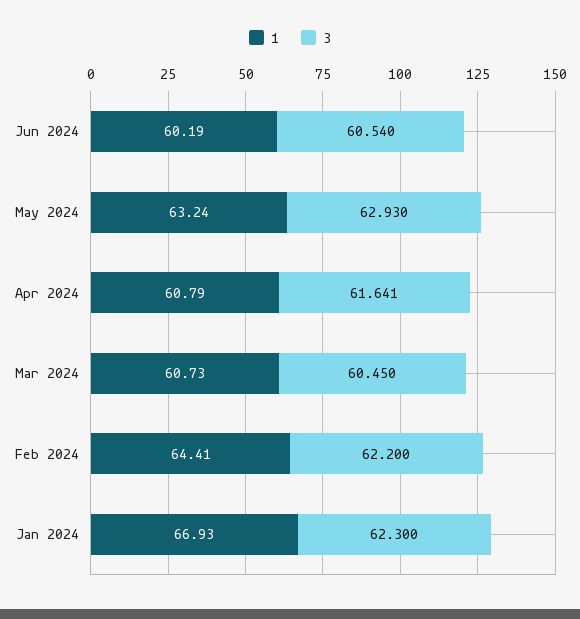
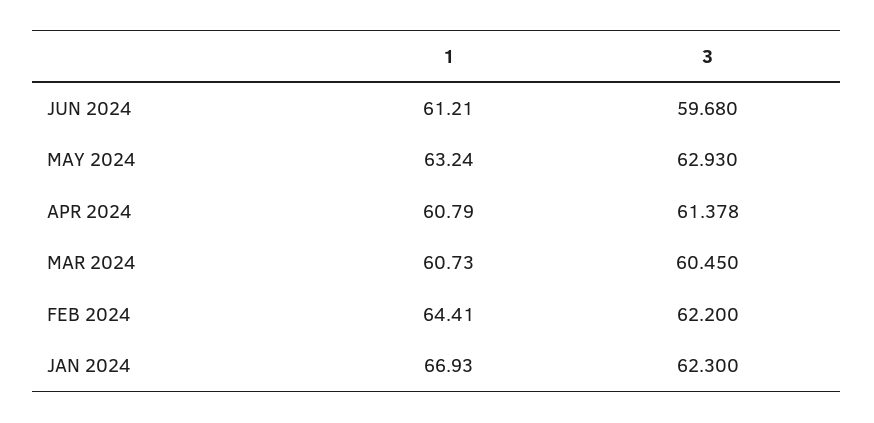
  {
    "1": {
-     "Jun 2024": 60.19,
+     "Jun 2024": 61.21,
      "May 2024": 63.24,
      "Apr 2024": 60.79,
      "Mar 2024": 60.73,
      "Feb 2024": 64.41,
      "Jan 2024": 66.93
    },
    "3": {
-     "Jun 2024": 60.54,
+     "Jun 2024": 59.68,
      "May 2024": 62.93,
-     "Apr 2024": 61.641,
+     "Apr 2024": 61.378,
      "Mar 2024": 60.45,
      "Feb 2024": 62.2,
      "Jan 2024": 62.3
    }
  }

